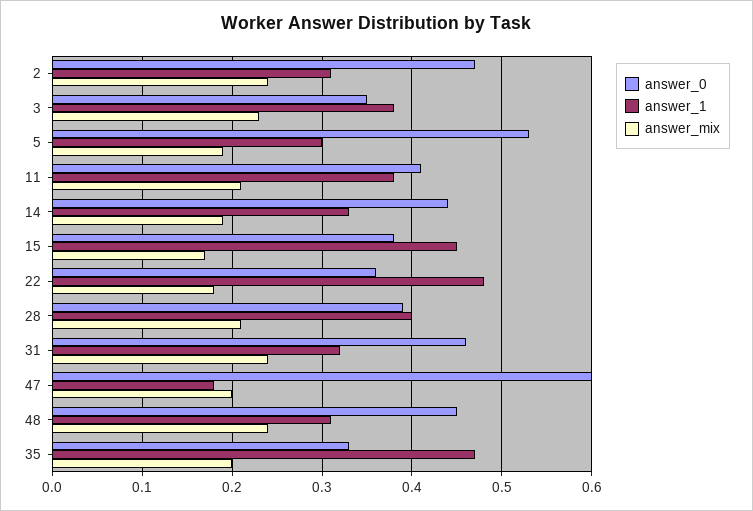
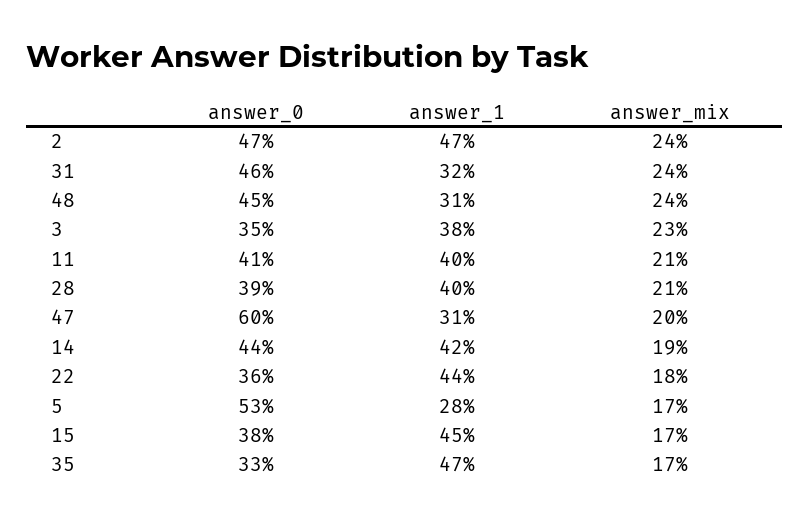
  {
    "answer_0": {
      "2": 0.47,
      "3": 0.35,
      "5": 0.53,
      "11": 0.41,
      "14": 0.44,
      "15": 0.38,
      "22": 0.36,
      "28": 0.39,
      "31": 0.46,
      "47": 0.6,
      "48": 0.45,
      "35": 0.33
    },
    "answer_1": {
-     "2": 0.31,
+     "2": 0.47,
      "3": 0.38,
-     "5": 0.3,
+     "5": 0.28,
-     "11": 0.38,
+     "11": 0.4,
-     "14": 0.33,
+     "14": 0.42,
      "15": 0.45,
-     "22": 0.48,
+     "22": 0.44,
      "28": 0.4,
      "31": 0.32,
-     "47": 0.18,
+     "47": 0.31,
      "48": 0.31,
      "35": 0.47
    },
    "answer_mix": {
      "2": 0.24,
      "3": 0.23,
-     "5": 0.19,
+     "5": 0.17,
      "11": 0.21,
      "14": 0.19,
      "15": 0.17,
      "22": 0.18,
      "28": 0.21,
      "31": 0.24,
      "47": 0.2,
      "48": 0.24,
-     "35": 0.2
+     "35": 0.17
    }
  }

